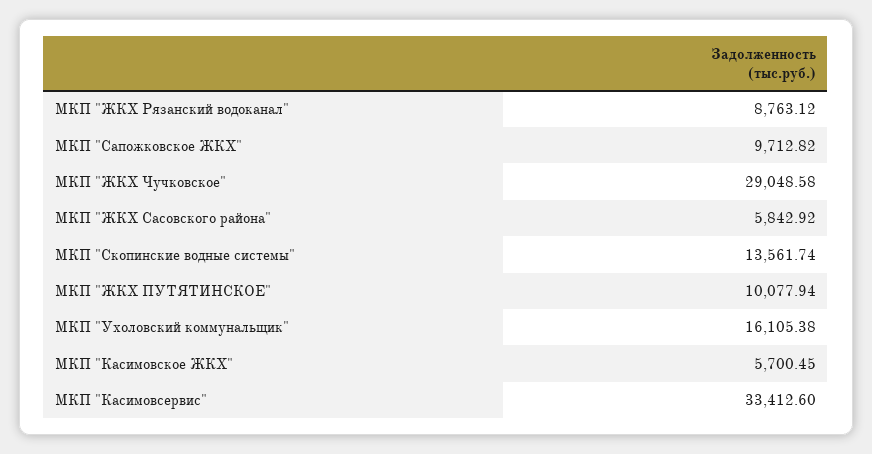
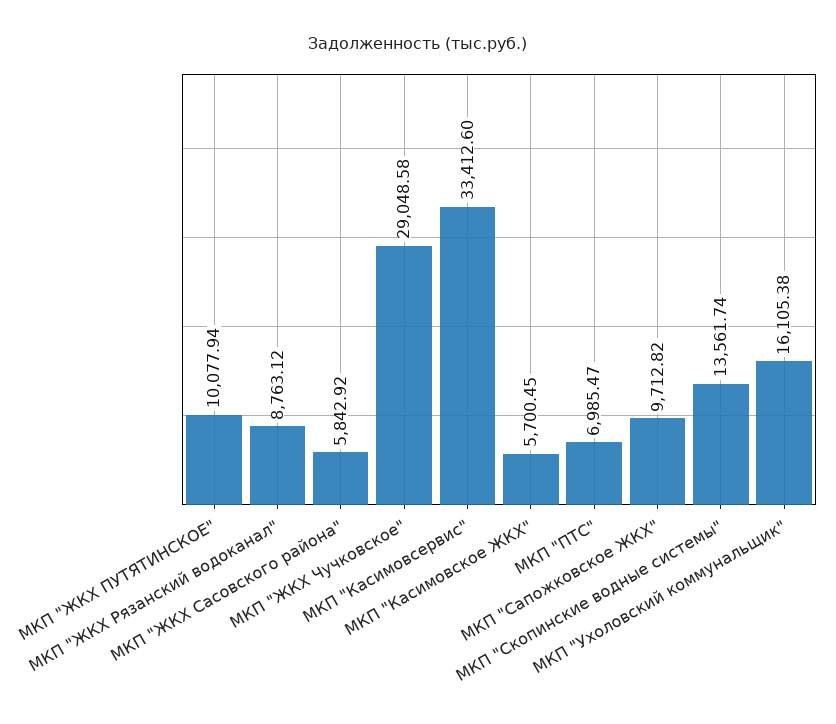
  {
    "МКП \"ЖКХ Рязанский водоканал\"": 8763.12,
    "МКП \"Сапожковское ЖКХ\"": 9712.82,
    "МКП \"ЖКХ Чучковское\"": 29048.58,
    "МКП \"ЖКХ Сасовского района\"": 5842.92,
    "МКП \"Скопинские водные системы\"": 13561.74,
    "МКП \"ЖКХ ПУТЯТИНСКОЕ\"": 10077.94,
    "МКП \"Ухоловский коммунальщик\"": 16105.38,
    "МКП \"Касимовское ЖКХ\"": 5700.45,
-   "МКП \"Касимовсервис\"": 33412.6
+   "МКП \"Касимовсервис\"": 33412.6,
+   "МКП \"ПТС\"": 6985.47
  }

